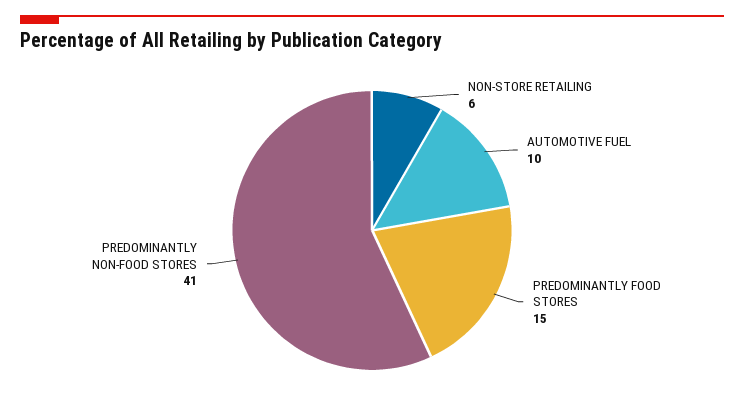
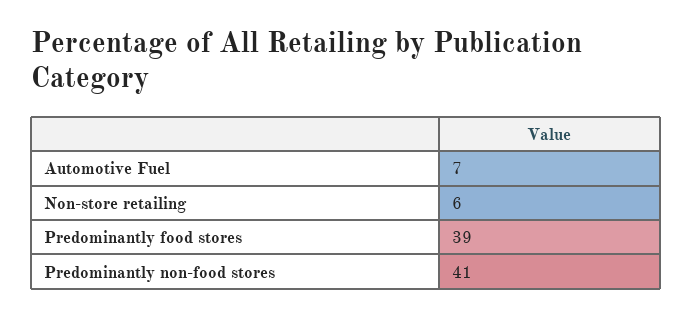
  {
    "NON-STORE RETAILING": 6,
-   "AUTOMOTIVE FUEL": 10,
+   "AUTOMOTIVE FUEL": 7,
-   "PREDOMINANTLY FOOD STORES": 15,
+   "PREDOMINANTLY FOOD STORES": 39,
    "PREDOMINANTLY NON-FOOD STORES": 41
  }

